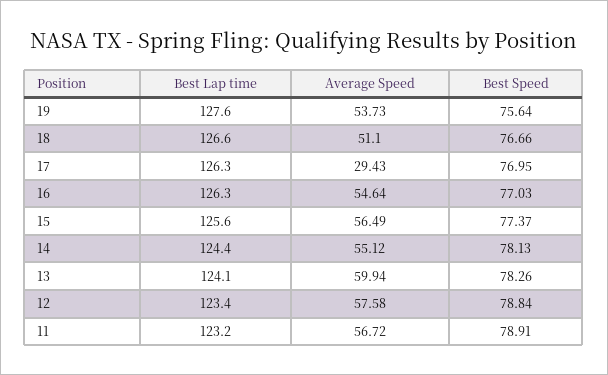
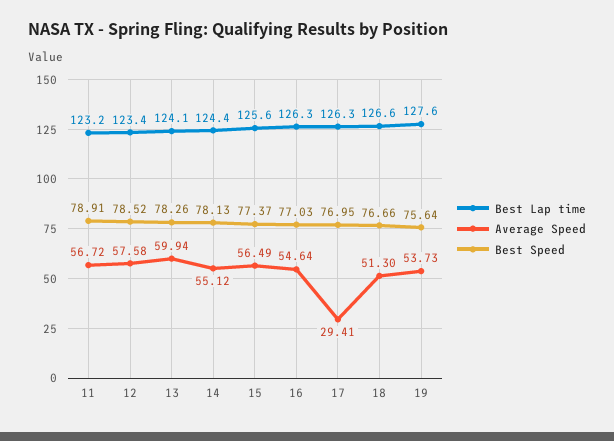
  {
    "Best Lap time": {
      "19": 127.6,
      "18": 126.6,
      "17": 126.3,
      "16": 126.3,
      "15": 125.6,
      "14": 124.4,
      "13": 124.1,
      "12": 123.4,
      "11": 123.2
    },
    "Average Speed": {
      "19": 53.73,
-     "18": 51.1,
+     "18": 51.3,
-     "17": 29.43,
+     "17": 29.41,
      "16": 54.64,
      "15": 56.49,
      "14": 55.12,
      "13": 59.94,
      "12": 57.58,
      "11": 56.72
    },
    "Best Speed": {
      "19": 75.64,
      "18": 76.66,
      "17": 76.95,
      "16": 77.03,
      "15": 77.37,
      "14": 78.13,
      "13": 78.26,
-     "12": 78.84,
+     "12": 78.52,
      "11": 78.91
    }
  }

